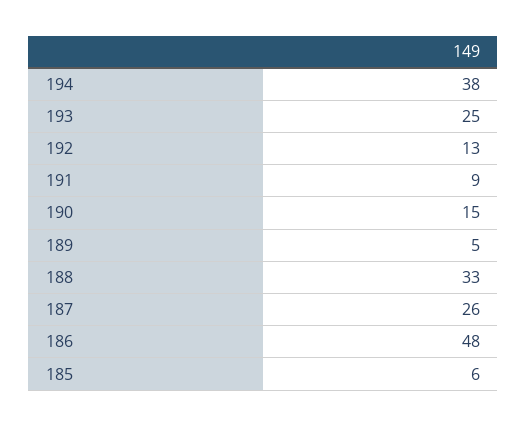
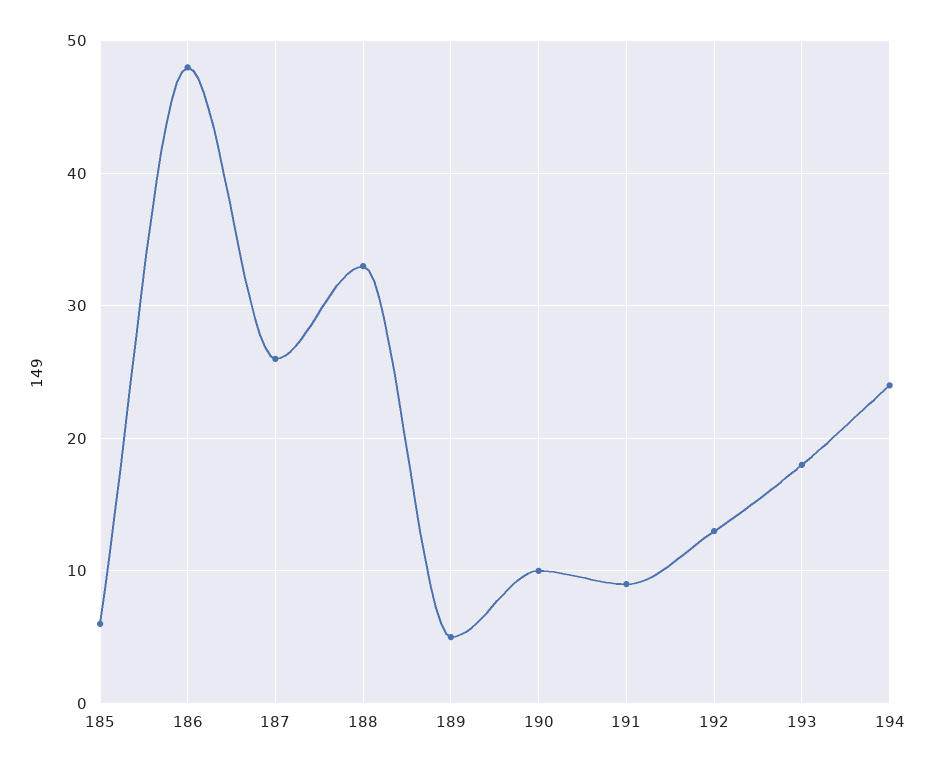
  {
-   "194": 38,
+   "194": 24,
-   "193": 25,
+   "193": 18,
    "192": 13,
    "191": 9,
-   "190": 15,
+   "190": 10,
    "189": 5,
    "188": 33,
    "187": 26,
    "186": 48,
    "185": 6
  }

